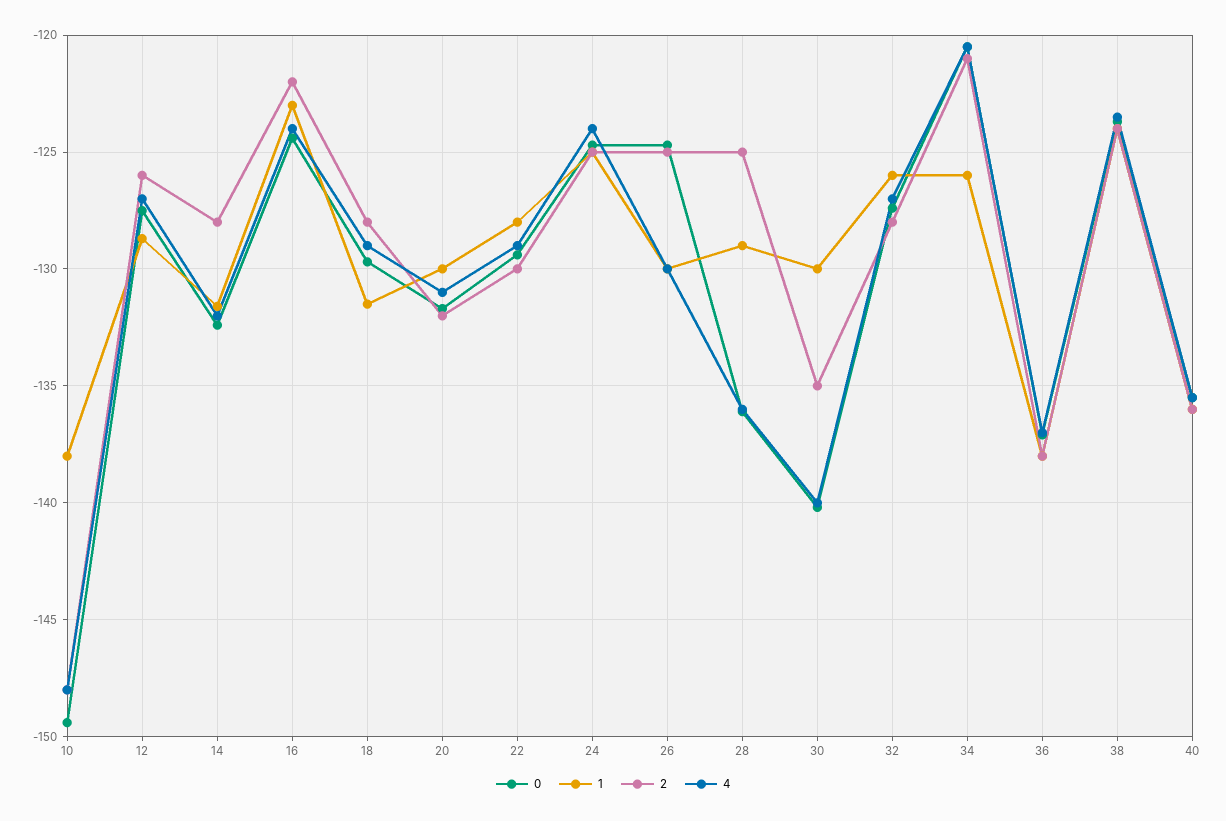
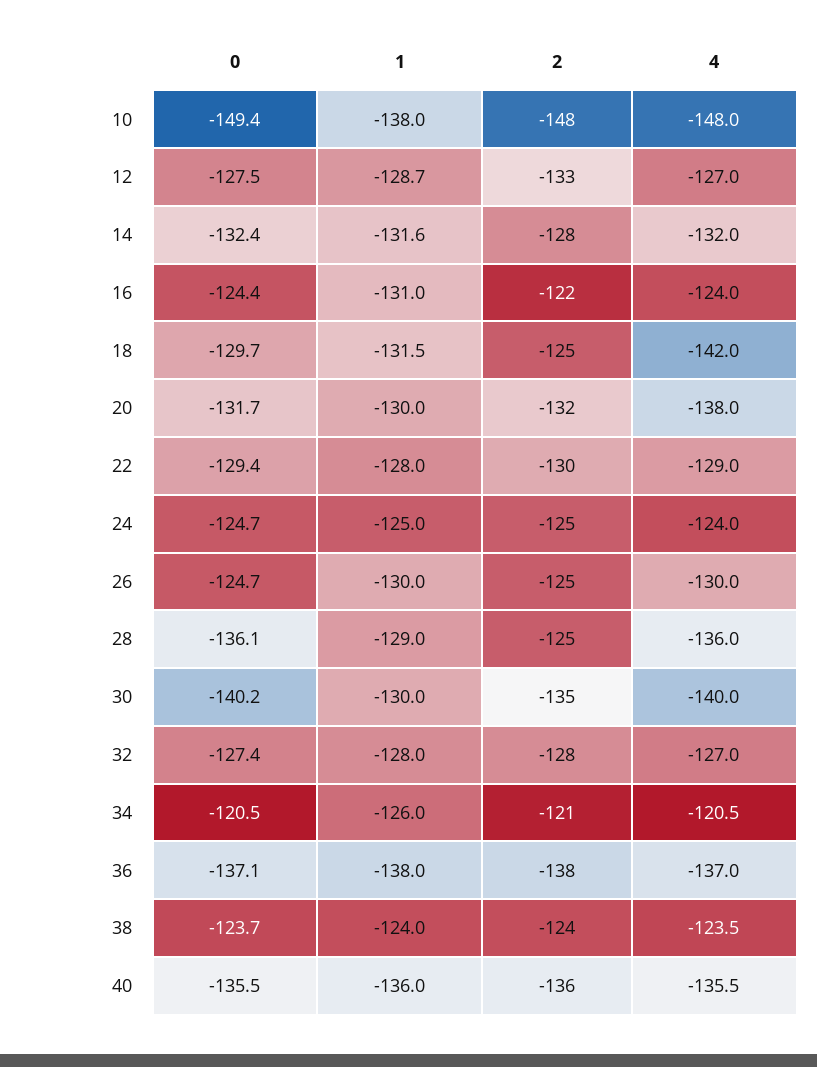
  {
    "0": {
      "10": -149.4,
      "12": -127.5,
      "14": -132.4,
      "16": -124.4,
      "18": -129.7,
      "20": -131.7,
      "22": -129.4,
      "24": -124.7,
      "26": -124.7,
      "28": -136.1,
      "30": -140.2,
      "32": -127.4,
      "34": -120.5,
      "36": -137.1,
      "38": -123.7,
      "40": -135.5
    },
    "1": {
      "10": -138,
      "12": -128.7,
      "14": -131.6,
-     "16": -123,
+     "16": -131,
      "18": -131.5,
      "20": -130,
      "22": -128,
      "24": -125,
      "26": -130,
      "28": -129,
      "30": -130,
-     "32": -126,
+     "32": -128,
      "34": -126,
      "36": -138,
      "38": -124,
      "40": -136
    },
    "2": {
      "10": -148,
-     "12": -126,
+     "12": -133,
      "14": -128,
      "16": -122,
-     "18": -128,
+     "18": -125,
      "20": -132,
      "22": -130,
      "24": -125,
      "26": -125,
      "28": -125,
      "30": -135,
      "32": -128,
      "34": -121,
      "36": -138,
      "38": -124,
      "40": -136
    },
    "4": {
      "10": -148,
      "12": -127,
      "14": -132,
      "16": -124,
-     "18": -129,
+     "18": -142,
-     "20": -131,
+     "20": -138,
      "22": -129,
      "24": -124,
      "26": -130,
      "28": -136,
      "30": -140,
      "32": -127,
      "34": -120.5,
      "36": -137,
      "38": -123.5,
      "40": -135.5
    }
  }

